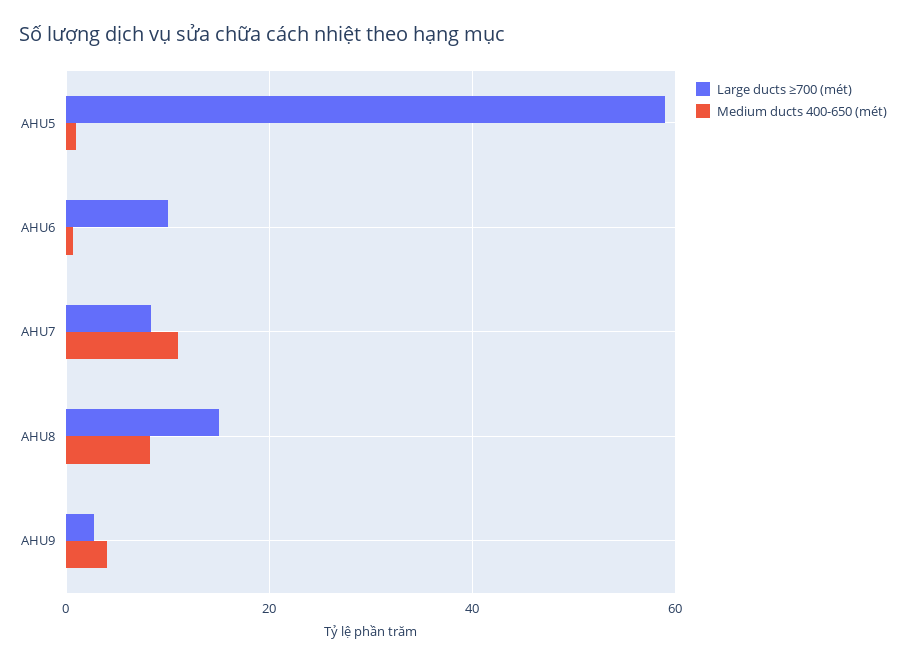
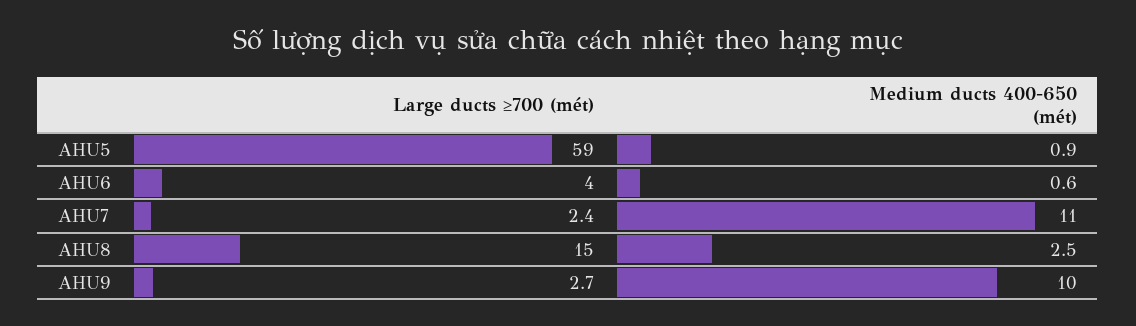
  {
    "Large ducts ≥700 (mét)": {
      "AHU5": 59,
-     "AHU6": 10,
+     "AHU6": 4,
-     "AHU7": 8,
+     "AHU7": 2.4,
      "AHU8": 15,
      "AHU9": 2.7
    },
    "Medium ducts 400-650 (mét)": {
      "AHU5": 0.9,
      "AHU6": 0.6,
      "AHU7": 11,
-     "AHU8": 8,
+     "AHU8": 2.5,
-     "AHU9": 4
+     "AHU9": 10
    }
  }

